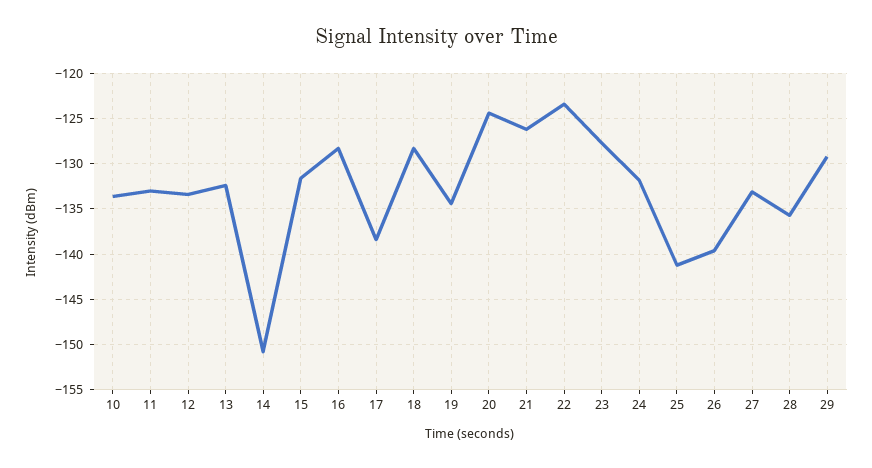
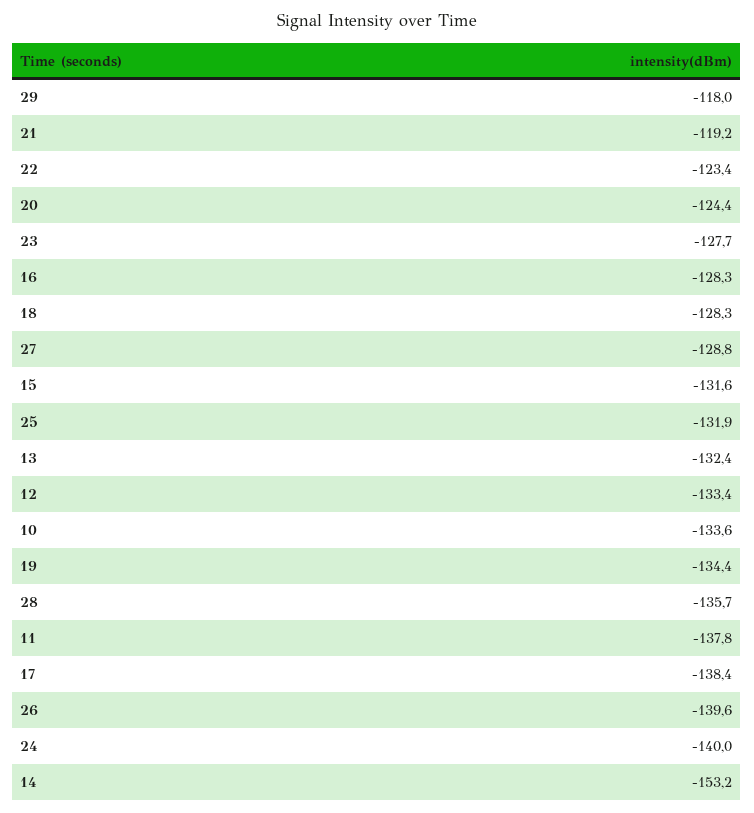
  {
    "10": -133.6,
-   "11": -133,
+   "11": -137.8,
    "12": -133.4,
    "13": -132.4,
-   "14": -151,
+   "14": -153.2,
    "15": -131.6,
    "16": -128.3,
    "17": -138.4,
    "18": -128.3,
    "19": -134.4,
    "20": -124.4,
-   "21": -126,
+   "21": -119.2,
    "22": -123.4,
    "23": -127.7,
-   "24": -132,
+   "24": -140,
-   "25": -141,
+   "25": -131.9,
    "26": -139.6,
-   "27": -133,
+   "27": -128.8,
    "28": -135.7,
-   "29": -129
+   "29": -118
  }

